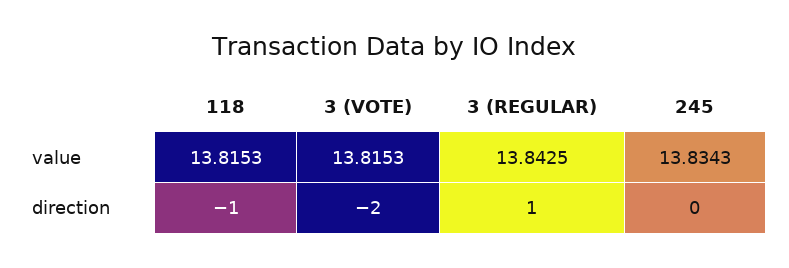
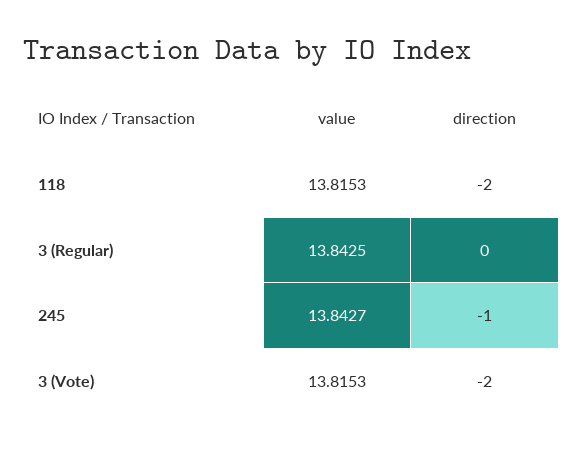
  {
    "118": {
      "value": 13.8153,
-     "direction": -1
+     "direction": -2
    },
    "3 (VOTE)": {
      "value": 13.8153,
      "direction": -2
    },
    "3 (REGULAR)": {
      "value": 13.8425,
-     "direction": 1
+     "direction": 0
    },
    "245": {
-     "value": 13.8343,
+     "value": 13.8427,
-     "direction": 0
+     "direction": -1
    }
  }

